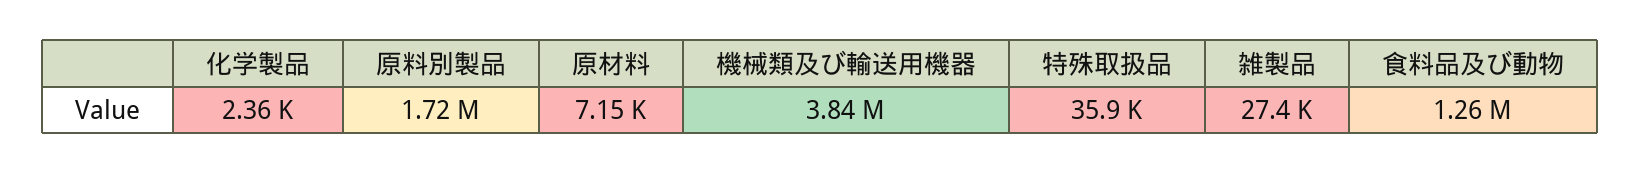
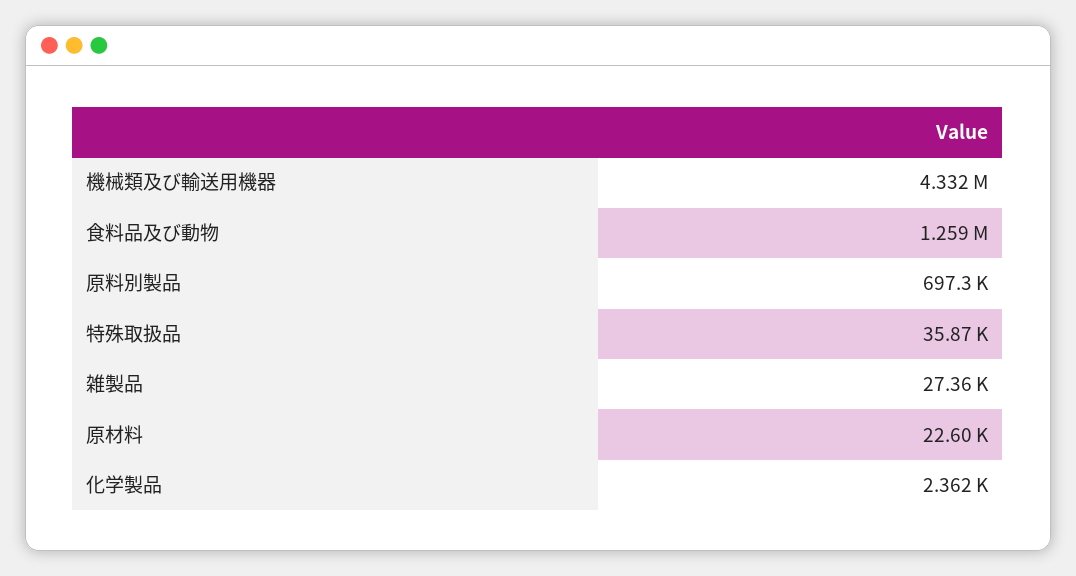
  {
    "化学製品": 2362,
-   "原料別製品": 1720000,
+   "原料別製品": 697300,
-   "原材料": 7150,
+   "原材料": 22600,
-   "機械類及び輸送用機器": 3840000,
+   "機械類及び輸送用機器": 4332000,
    "特殊取扱品": 35870,
    "雑製品": 27360,
    "食料品及び動物": 1259000
  }

